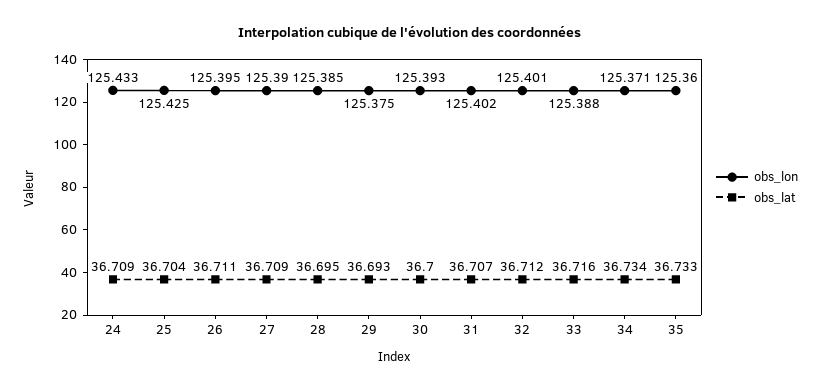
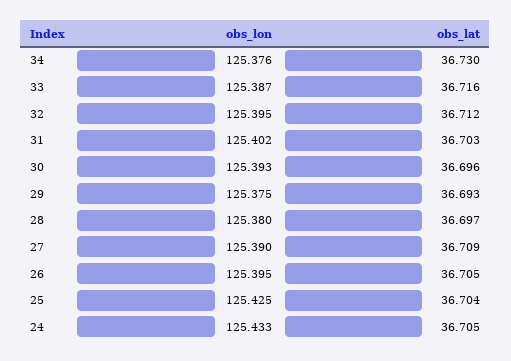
  {
    "obs_lon": {
      "24": 125.433,
      "25": 125.425,
      "26": 125.395,
      "27": 125.39,
-     "28": 125.385,
+     "28": 125.38,
      "29": 125.375,
      "30": 125.393,
      "31": 125.402,
-     "32": 125.401,
+     "32": 125.395,
-     "33": 125.388,
+     "33": 125.387,
-     "34": 125.371,
+     "34": 125.376
-     "35": 125.36
    },
    "obs_lat": {
-     "24": 36.709,
+     "24": 36.705,
      "25": 36.704,
-     "26": 36.711,
+     "26": 36.705,
      "27": 36.709,
-     "28": 36.695,
+     "28": 36.697,
      "29": 36.693,
-     "30": 36.7,
+     "30": 36.696,
-     "31": 36.707,
+     "31": 36.703,
      "32": 36.712,
      "33": 36.716,
-     "34": 36.734,
+     "34": 36.73
-     "35": 36.733
    }
  }

